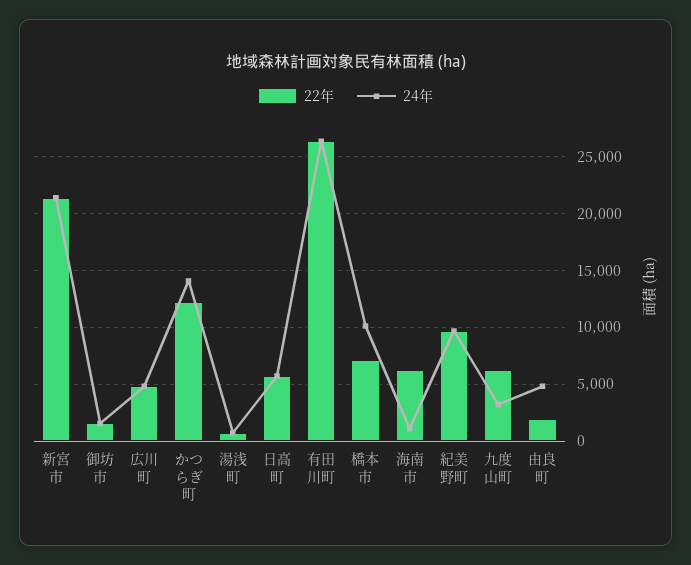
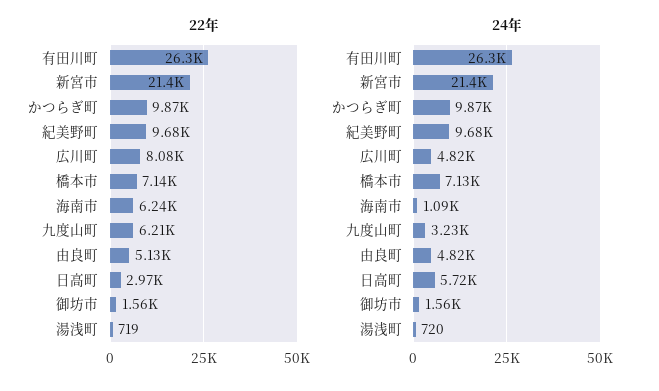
  {
    "22年": {
      "新宮市": 21400,
      "御坊市": 1560,
-     "広川町": 5000,
+     "広川町": 8080,
-     "かつらぎ町": 12000,
+     "かつらぎ町": 9870,
      "湯浅町": 719,
-     "日高町": 6000,
+     "日高町": 2970,
      "有田川町": 26300,
      "橋本市": 7140,
      "海南市": 6240,
      "紀美野町": 9680,
      "九度山町": 6210,
-     "由良町": 2000
+     "由良町": 5130
    },
    "24年": {
      "新宮市": 21400,
      "御坊市": 1560,
      "広川町": 4820,
-     "かつらぎ町": 14000,
+     "かつらぎ町": 9870,
      "湯浅町": 720,
      "日高町": 5720,
      "有田川町": 26300,
-     "橋本市": 10000,
+     "橋本市": 7130,
      "海南市": 1090,
      "紀美野町": 9680,
      "九度山町": 3230,
      "由良町": 4820
    }
  }

